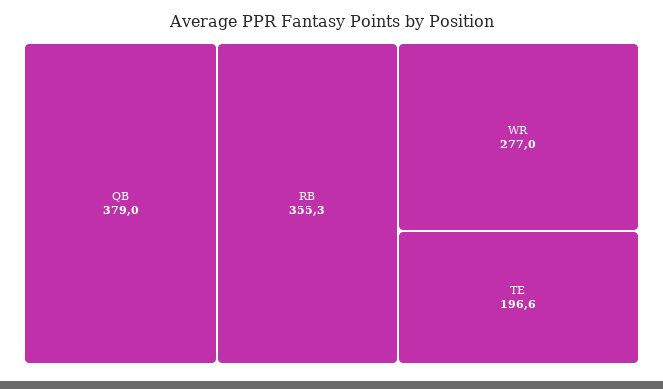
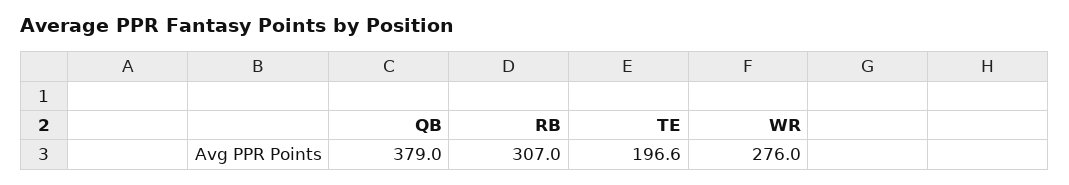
  {
    "QB": 379,
-   "RB": 355.3,
+   "RB": 307,
-   "WR": 277,
+   "WR": 276,
    "TE": 196.6
  }

